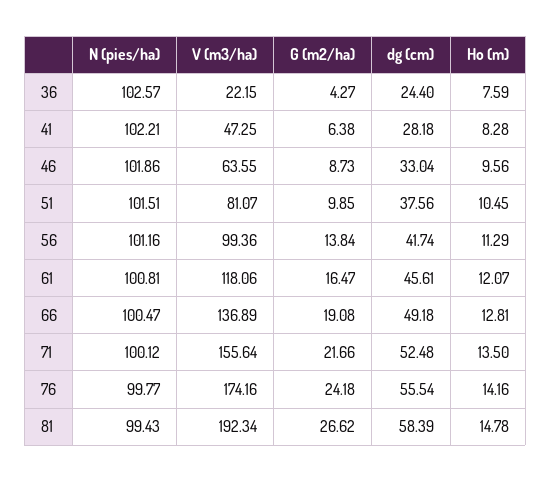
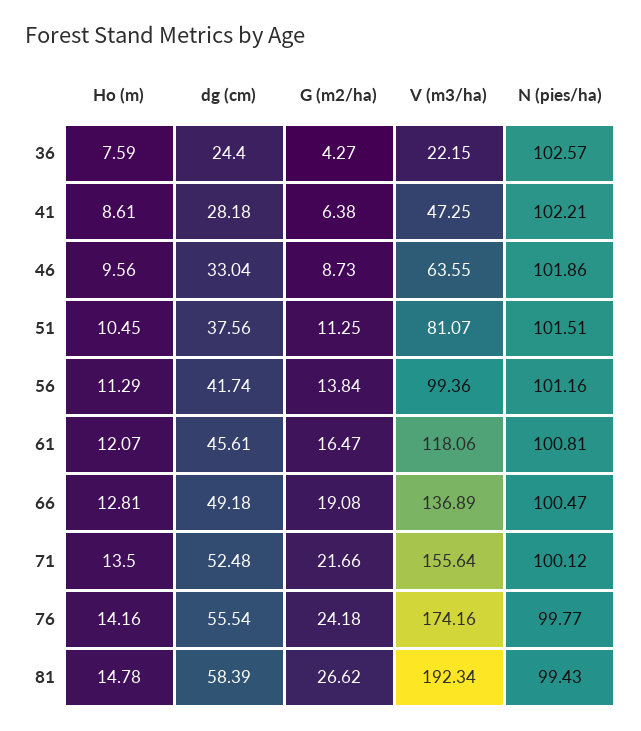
  {
    "N (pies/ha)": {
      "36": 102.57,
      "41": 102.21,
      "46": 101.86,
      "51": 101.51,
      "56": 101.16,
      "61": 100.81,
      "66": 100.47,
      "71": 100.12,
      "76": 99.77,
      "81": 99.43
    },
    "V (m3/ha)": {
      "36": 22.15,
      "41": 47.25,
      "46": 63.55,
      "51": 81.07,
      "56": 99.36,
      "61": 118.06,
      "66": 136.89,
      "71": 155.64,
      "76": 174.16,
      "81": 192.34
    },
    "G (m2/ha)": {
      "36": 4.27,
      "41": 6.38,
      "46": 8.73,
-     "51": 9.85,
+     "51": 11.25,
      "56": 13.84,
      "61": 16.47,
      "66": 19.08,
      "71": 21.66,
      "76": 24.18,
      "81": 26.62
    },
    "dg (cm)": {
      "36": 24.4,
      "41": 28.18,
      "46": 33.04,
      "51": 37.56,
      "56": 41.74,
      "61": 45.61,
      "66": 49.18,
      "71": 52.48,
      "76": 55.54,
      "81": 58.39
    },
    "Ho (m)": {
      "36": 7.59,
-     "41": 8.28,
+     "41": 8.61,
      "46": 9.56,
      "51": 10.45,
      "56": 11.29,
      "61": 12.07,
      "66": 12.81,
      "71": 13.5,
      "76": 14.16,
      "81": 14.78
    }
  }

